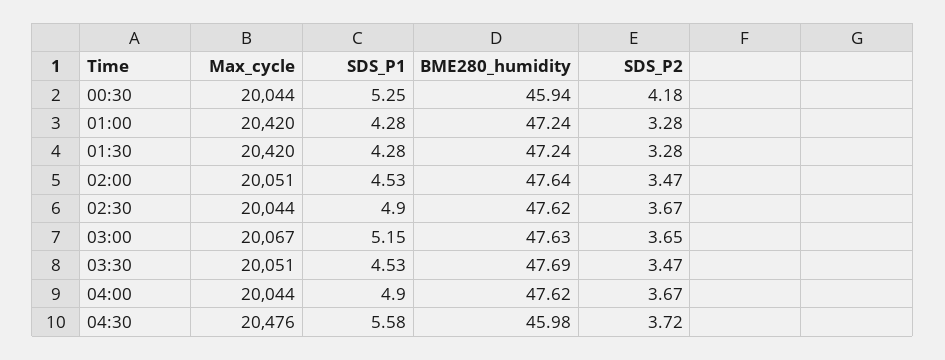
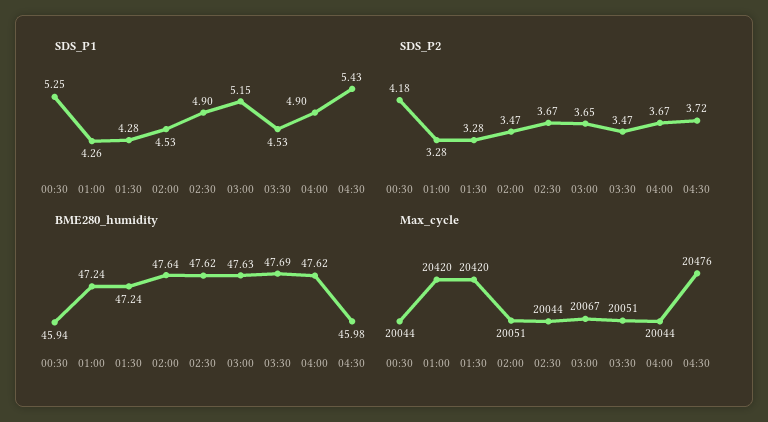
  {
    "Max_cycle": {
      "00:30": 20044,
      "01:00": 20420,
      "01:30": 20420,
      "02:00": 20051,
      "02:30": 20044,
      "03:00": 20067,
      "03:30": 20051,
      "04:00": 20044,
      "04:30": 20476
    },
    "SDS_P1": {
      "00:30": 5.25,
-     "01:00": 4.28,
+     "01:00": 4.26,
      "01:30": 4.28,
      "02:00": 4.53,
      "02:30": 4.9,
      "03:00": 5.15,
      "03:30": 4.53,
      "04:00": 4.9,
-     "04:30": 5.58
+     "04:30": 5.43
    },
    "BME280_humidity": {
      "00:30": 45.94,
      "01:00": 47.24,
      "01:30": 47.24,
      "02:00": 47.64,
      "02:30": 47.62,
      "03:00": 47.63,
      "03:30": 47.69,
      "04:00": 47.62,
      "04:30": 45.98
    },
    "SDS_P2": {
      "00:30": 4.18,
      "01:00": 3.28,
      "01:30": 3.28,
      "02:00": 3.47,
      "02:30": 3.67,
      "03:00": 3.65,
      "03:30": 3.47,
      "04:00": 3.67,
      "04:30": 3.72
    }
  }

